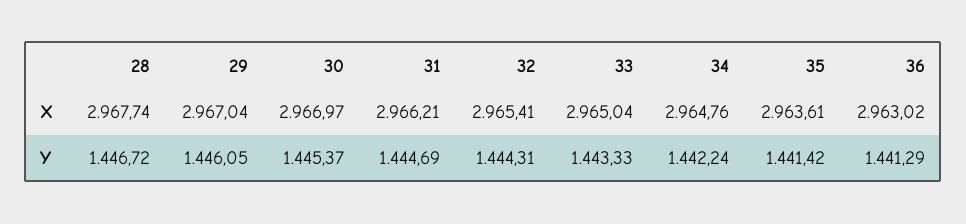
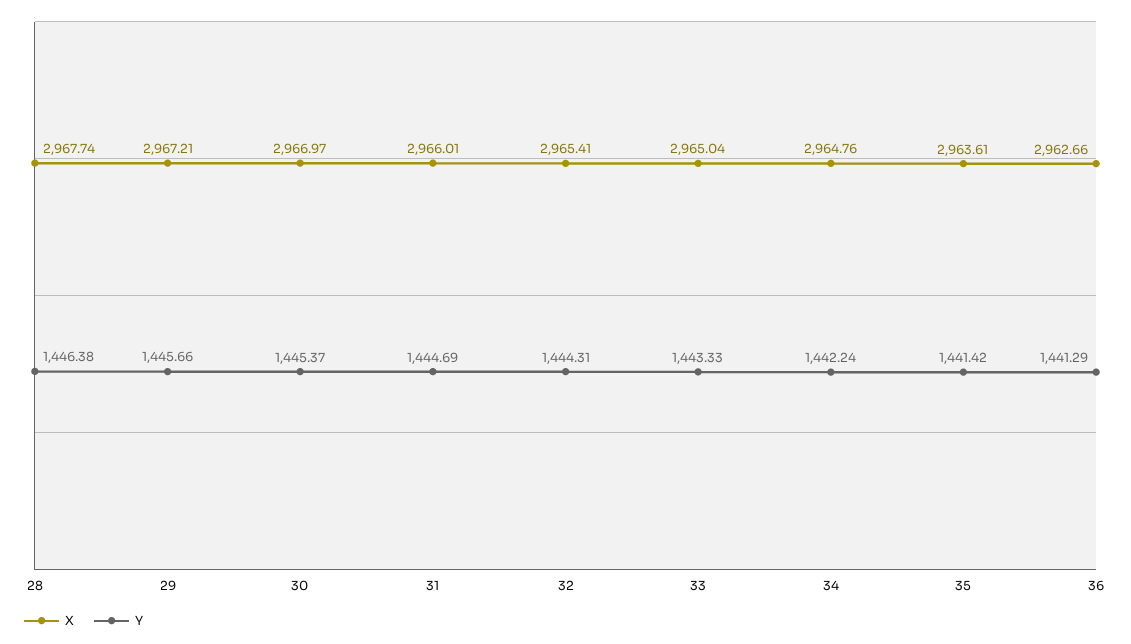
  {
    "X": {
      "28": 2967.74,
-     "29": 2967.04,
+     "29": 2967.21,
      "30": 2966.97,
-     "31": 2966.21,
+     "31": 2966.01,
      "32": 2965.41,
      "33": 2965.04,
      "34": 2964.76,
      "35": 2963.61,
-     "36": 2963.02
+     "36": 2962.66
    },
    "Y": {
-     "28": 1446.72,
+     "28": 1446.38,
-     "29": 1446.05,
+     "29": 1445.66,
      "30": 1445.37,
      "31": 1444.69,
      "32": 1444.31,
      "33": 1443.33,
      "34": 1442.24,
      "35": 1441.42,
      "36": 1441.29
    }
  }

